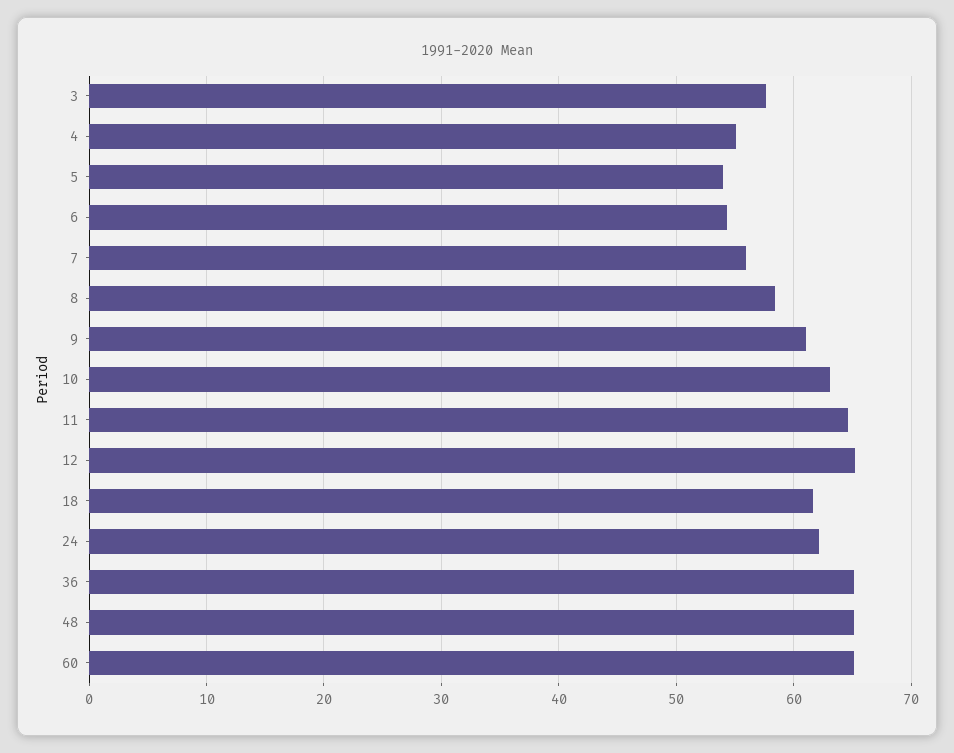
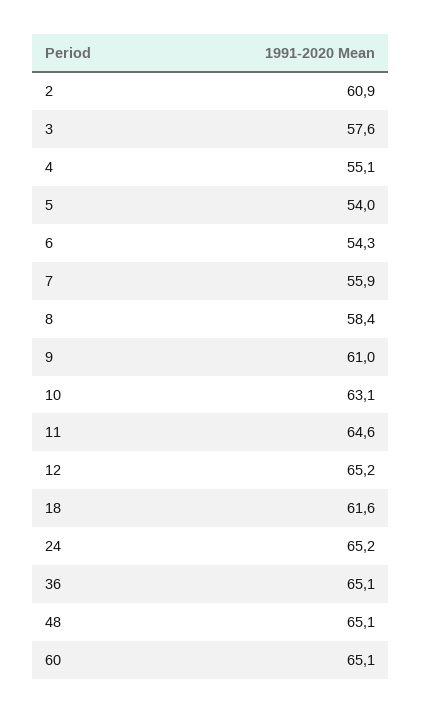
  {
    "3": 57.6,
    "4": 55.1,
    "5": 54,
    "6": 54.3,
    "7": 55.9,
    "8": 58.4,
    "9": 61,
    "10": 63.1,
    "11": 64.6,
    "12": 65.2,
    "18": 61.6,
-   "24": 62,
+   "24": 65.2,
    "36": 65.1,
    "48": 65.1,
-   "60": 65.1
+   "60": 65.1,
+   "2": 60.9
  }

